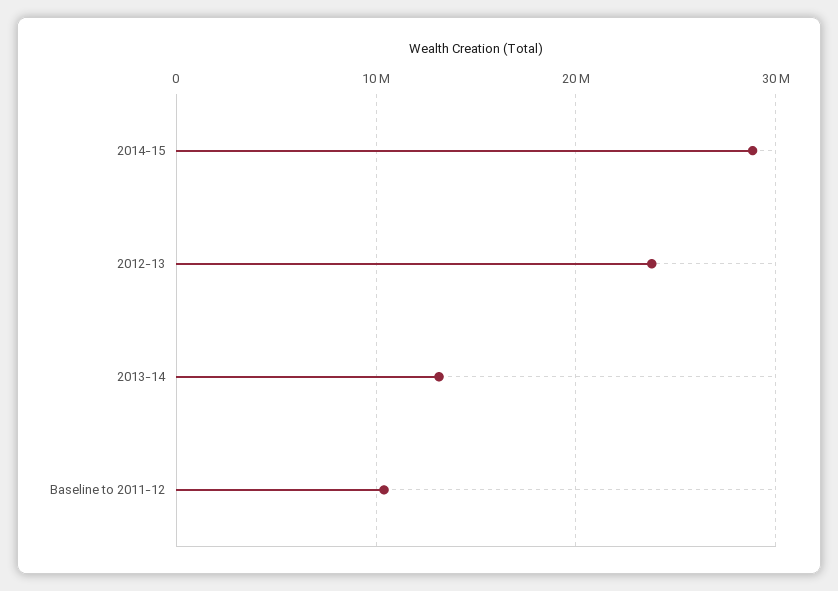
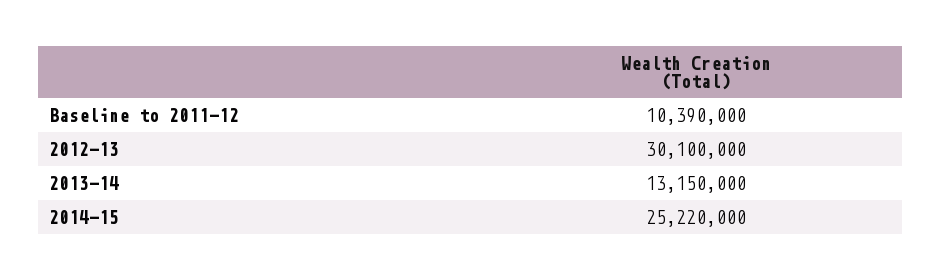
  {
-   "2014-15": 29000000,
+   "2014-15": 25220000,
-   "2012-13": 24000000,
+   "2012-13": 30100000,
    "2013-14": 13150000,
    "Baseline to 2011-12": 10390000
  }

